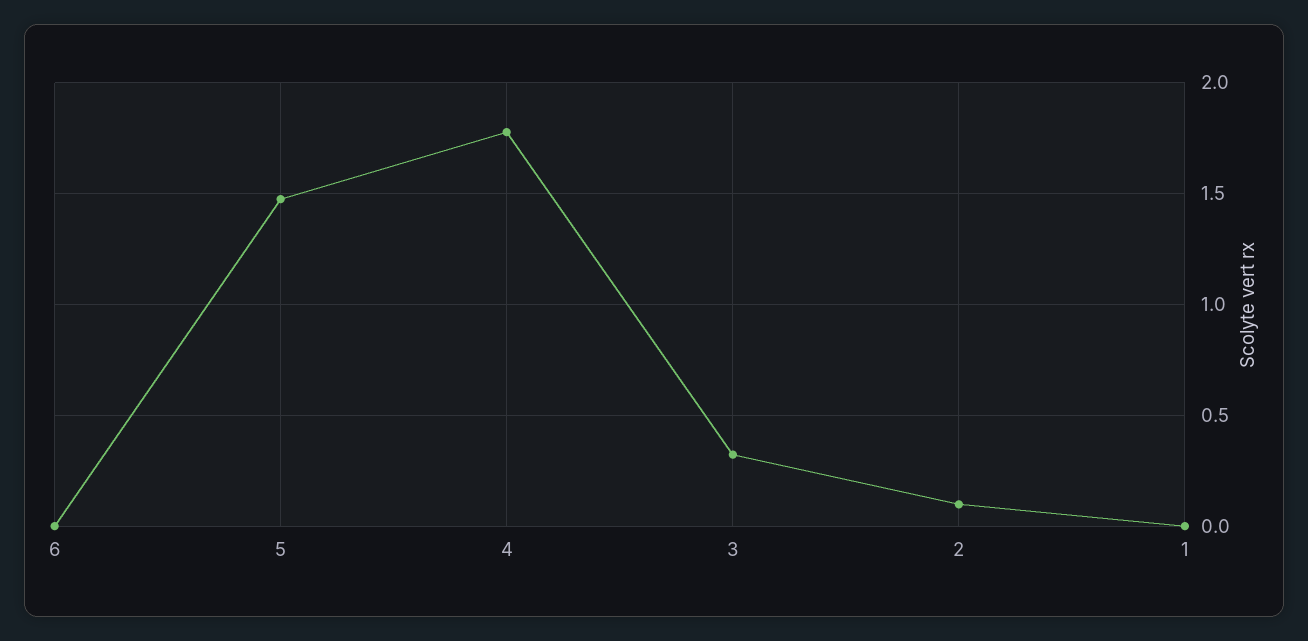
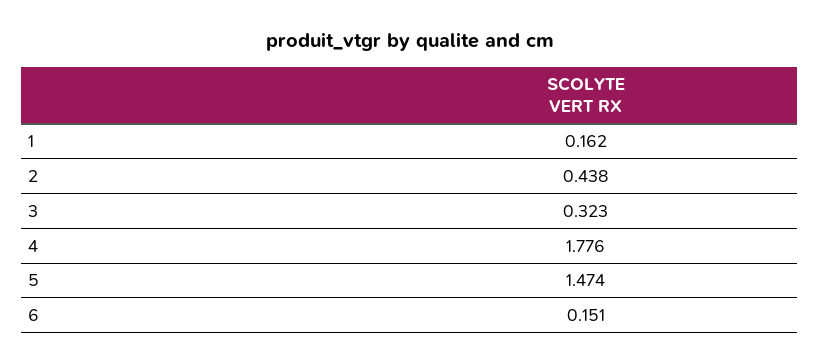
  {
-   "6": 0,
+   "6": 0.151,
    "5": 1.474,
    "4": 1.776,
    "3": 0.323,
-   "2": 0.1,
+   "2": 0.438,
-   "1": 0
+   "1": 0.162
  }

